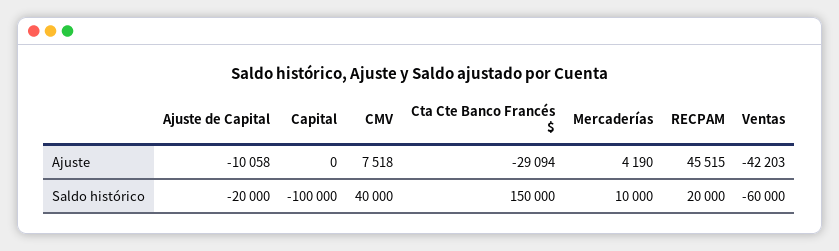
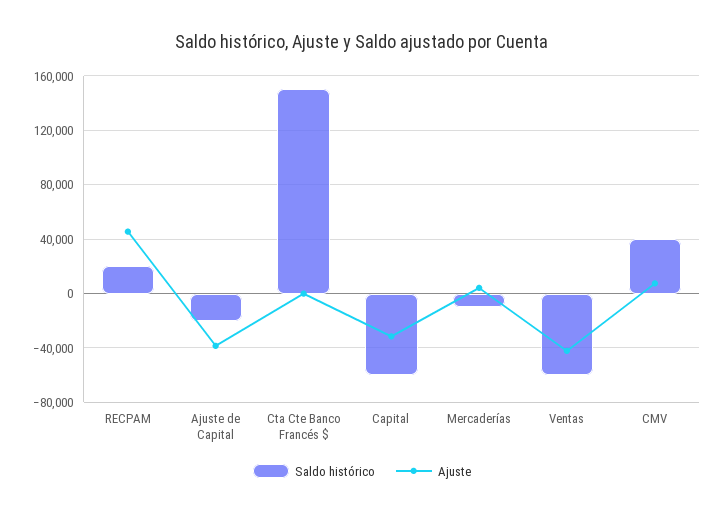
  {
    "Ajuste": {
-     "Ajuste de Capital": -10058,
+     "Ajuste de Capital": -40000,
-     "Capital": 0,
+     "Capital": -30000,
      "CMV": 7518,
-     "Cta Cte Banco Francés $": -29094,
+     "Cta Cte Banco Francés $": 0,
      "Mercaderías": 4190,
      "RECPAM": 45515,
      "Ventas": -42203
    },
    "Saldo histórico": {
      "Ajuste de Capital": -20000,
-     "Capital": -100000,
+     "Capital": -60000,
      "CMV": 40000,
      "Cta Cte Banco Francés $": 150000,
-     "Mercaderías": 10000,
+     "Mercaderías": -10000,
      "RECPAM": 20000,
      "Ventas": -60000
    }
  }

